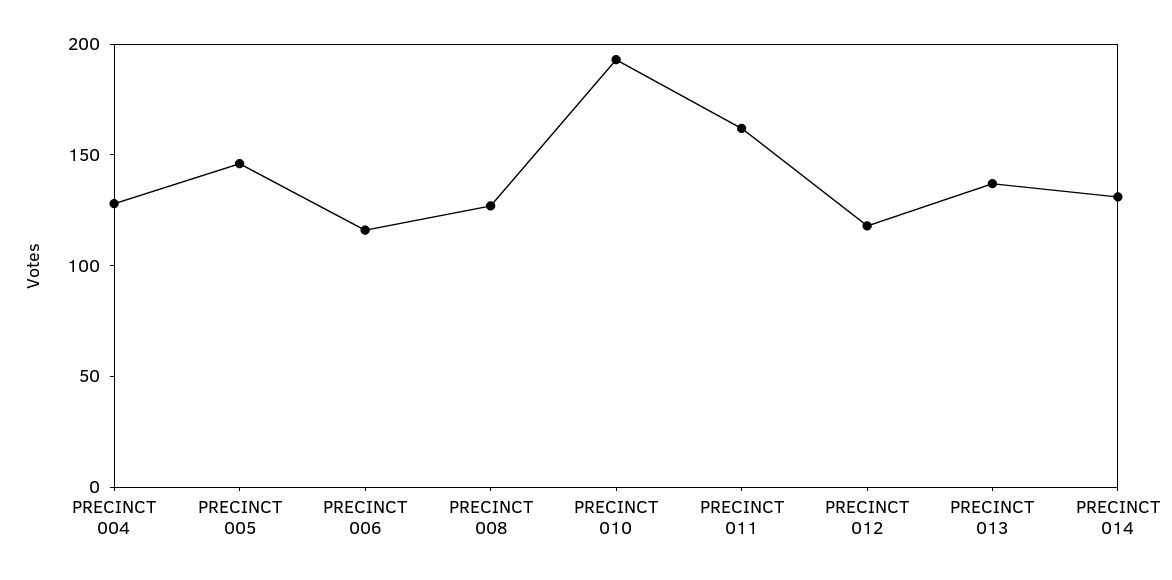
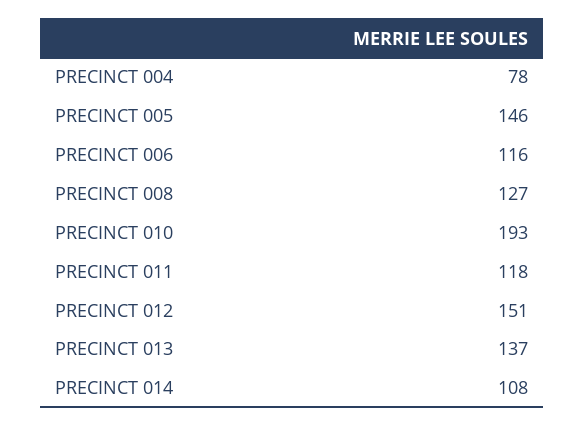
  {
-   "PRECINCT 004": 130,
+   "PRECINCT 004": 78,
    "PRECINCT 005": 146,
    "PRECINCT 006": 116,
    "PRECINCT 008": 127,
    "PRECINCT 010": 193,
-   "PRECINCT 011": 160,
+   "PRECINCT 011": 118,
-   "PRECINCT 012": 120,
+   "PRECINCT 012": 151,
    "PRECINCT 013": 137,
-   "PRECINCT 014": 130
+   "PRECINCT 014": 108
  }

